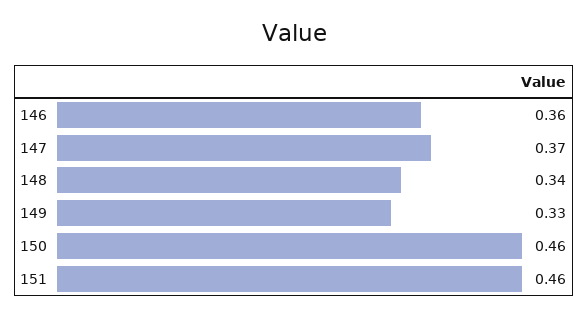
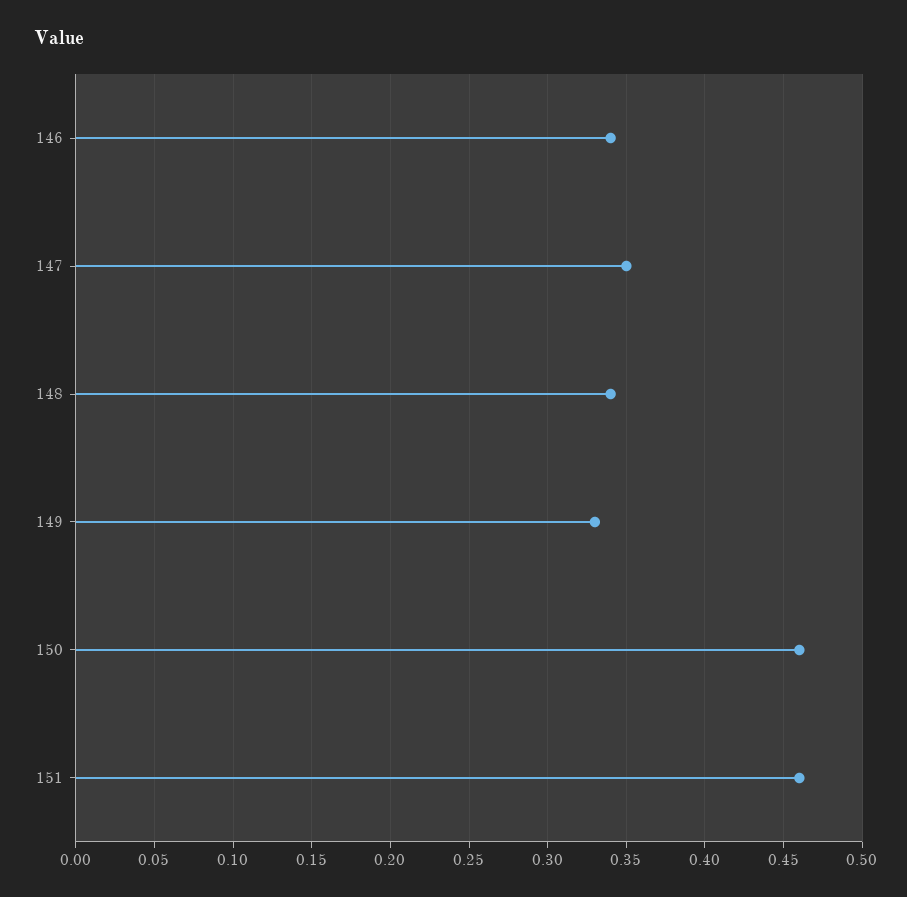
  {
-   "146": 0.36,
+   "146": 0.34,
-   "147": 0.37,
+   "147": 0.35,
    "148": 0.34,
    "149": 0.33,
    "150": 0.46,
    "151": 0.46
  }

